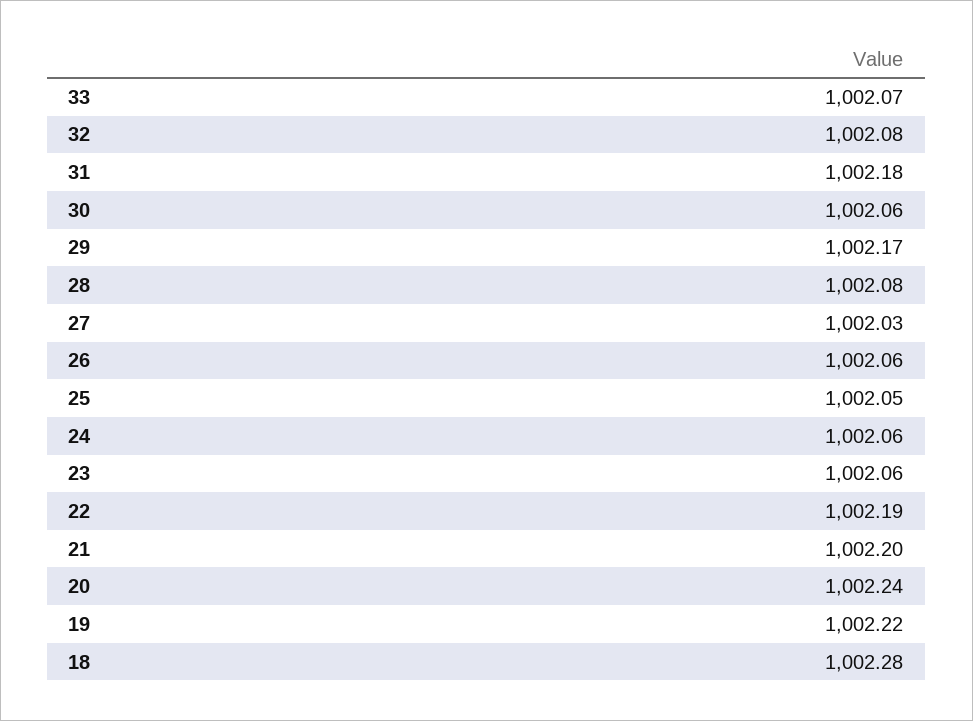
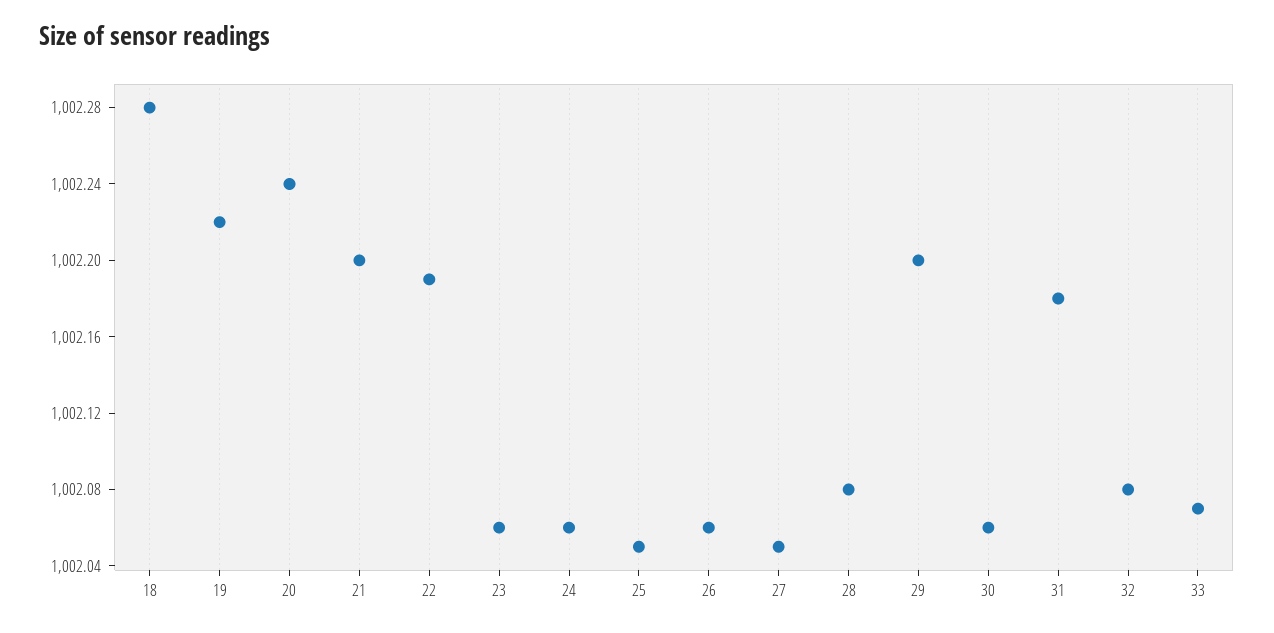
  {
    "33": 1002.07,
    "32": 1002.08,
    "31": 1002.18,
    "30": 1002.06,
-   "29": 1002.17,
+   "29": 1002.2,
    "28": 1002.08,
-   "27": 1002.03,
+   "27": 1002.05,
    "26": 1002.06,
    "25": 1002.05,
    "24": 1002.06,
    "23": 1002.06,
    "22": 1002.19,
    "21": 1002.2,
    "20": 1002.24,
    "19": 1002.22,
    "18": 1002.28
  }

